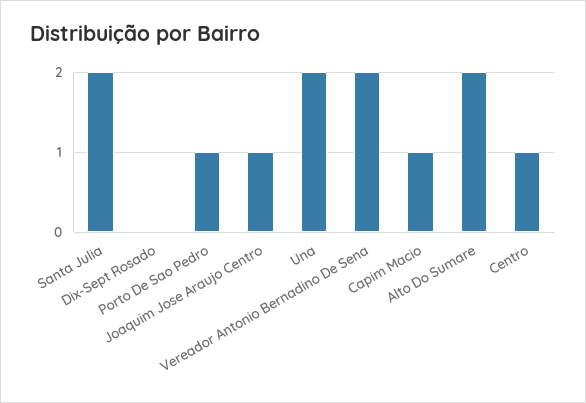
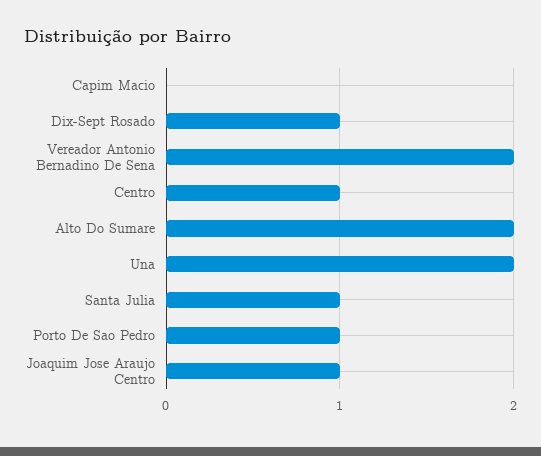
  {
-   "Santa Julia": 2,
+   "Santa Julia": 1,
-   "Dix-Sept Rosado": 0,
+   "Dix-Sept Rosado": 1,
    "Porto De Sao Pedro": 1,
    "Joaquim Jose Araujo Centro": 1,
    "Una": 2,
    "Vereador Antonio Bernadino De Sena": 2,
-   "Capim Macio": 1,
+   "Capim Macio": 0,
    "Alto Do Sumare": 2,
    "Centro": 1
  }

